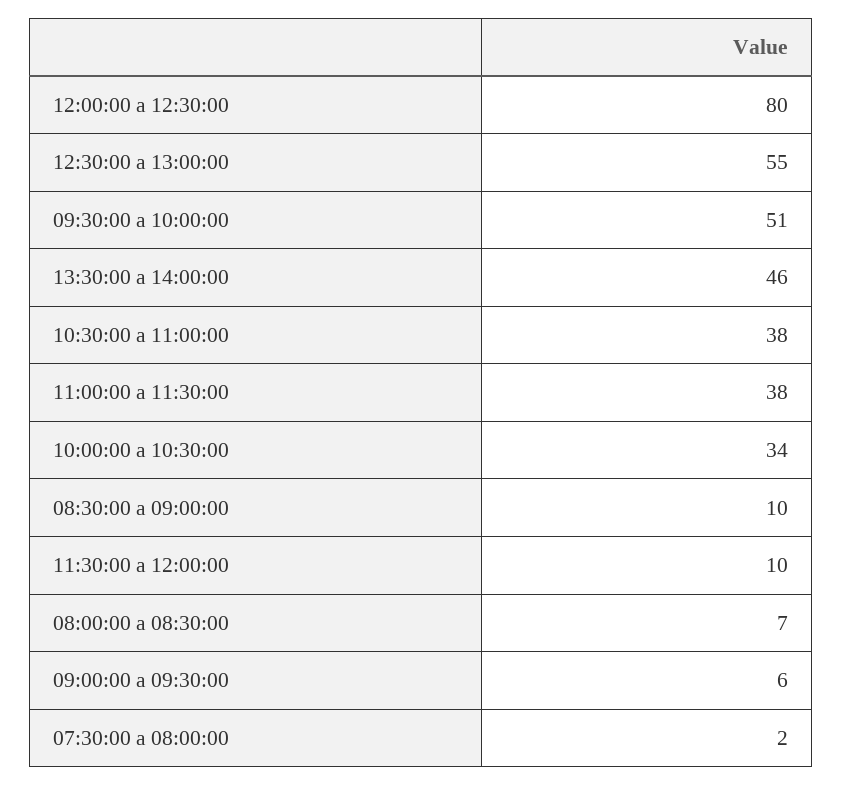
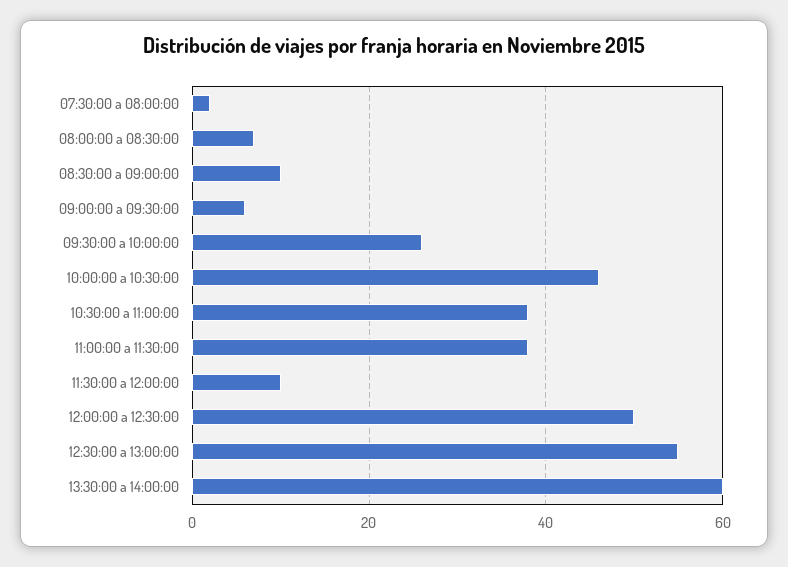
  {
-   "12:00:00 a 12:30:00": 80,
+   "12:00:00 a 12:30:00": 50,
    "12:30:00 a 13:00:00": 55,
-   "09:30:00 a 10:00:00": 51,
+   "09:30:00 a 10:00:00": 25,
-   "13:30:00 a 14:00:00": 46,
+   "13:30:00 a 14:00:00": 60,
    "10:30:00 a 11:00:00": 38,
    "11:00:00 a 11:30:00": 38,
-   "10:00:00 a 10:30:00": 34,
+   "10:00:00 a 10:30:00": 45,
    "08:30:00 a 09:00:00": 10,
    "11:30:00 a 12:00:00": 10,
    "08:00:00 a 08:30:00": 7,
    "09:00:00 a 09:30:00": 6,
    "07:30:00 a 08:00:00": 2
  }

